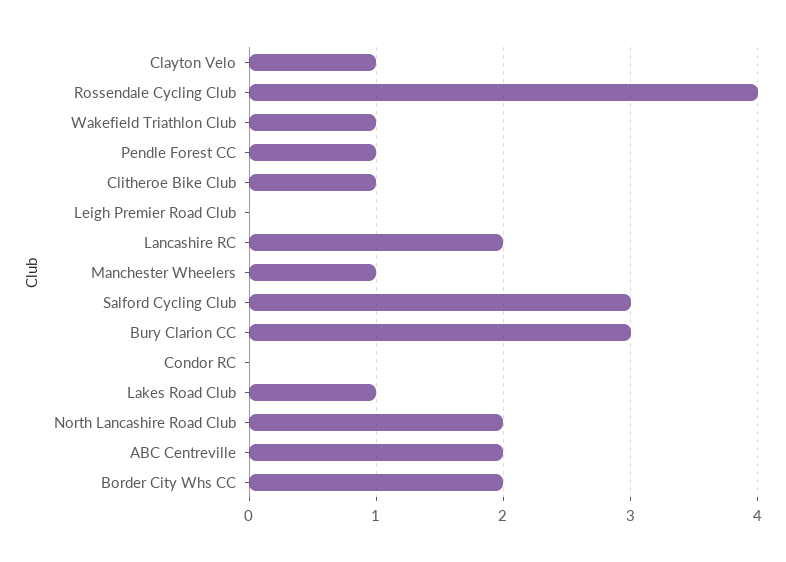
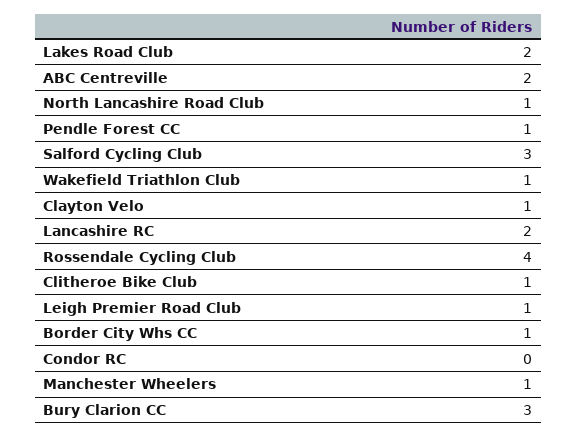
  {
    "Clayton Velo": 1,
    "Rossendale Cycling Club": 4,
    "Wakefield Triathlon Club": 1,
    "Pendle Forest CC": 1,
    "Clitheroe Bike Club": 1,
-   "Leigh Premier Road Club": 0,
+   "Leigh Premier Road Club": 1,
    "Lancashire RC": 2,
    "Manchester Wheelers": 1,
    "Salford Cycling Club": 3,
    "Bury Clarion CC": 3,
    "Condor RC": 0,
-   "Lakes Road Club": 1,
+   "Lakes Road Club": 2,
-   "North Lancashire Road Club": 2,
+   "North Lancashire Road Club": 1,
    "ABC Centreville": 2,
-   "Border City Whs CC": 2
+   "Border City Whs CC": 1
  }

